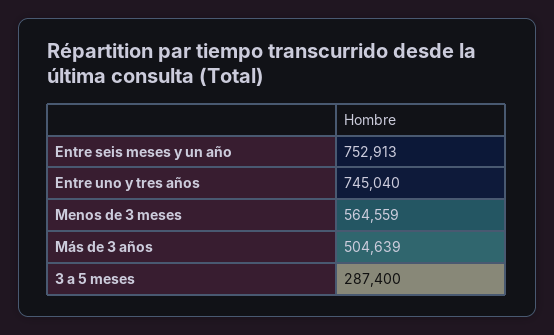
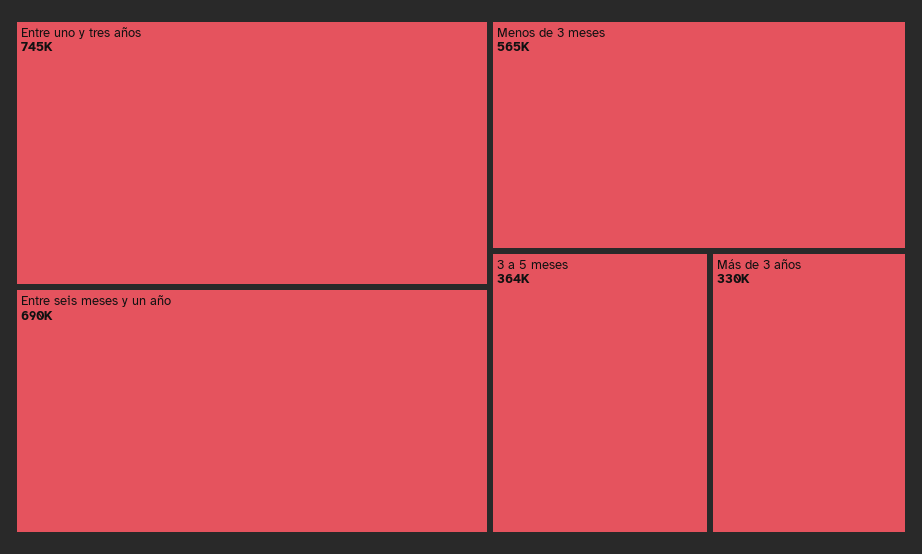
  {
-   "Entre seis meses y un año": 752913,
+   "Entre seis meses y un año": 690000,
    "Entre uno y tres años": 745040,
    "Menos de 3 meses": 564559,
-   "Más de 3 años": 504639,
+   "Más de 3 años": 330000,
-   "3 a 5 meses": 287400
+   "3 a 5 meses": 364000
  }

